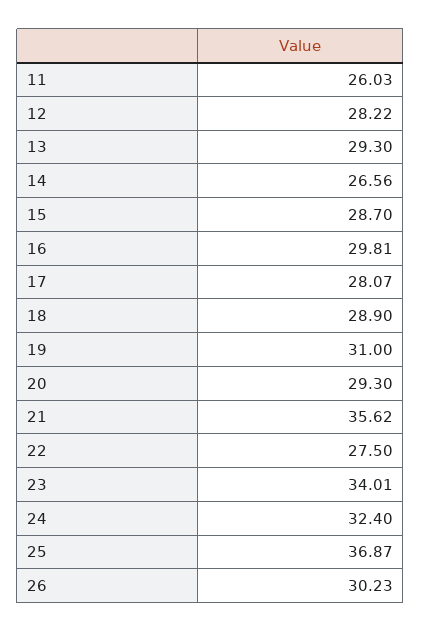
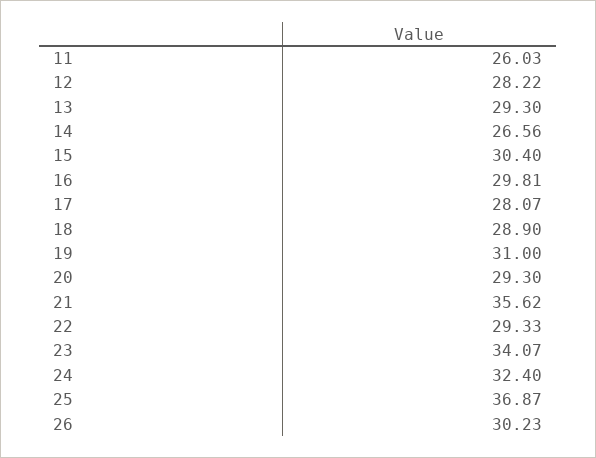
  {
    "11": 26.03,
    "12": 28.22,
    "13": 29.3,
    "14": 26.56,
-   "15": 28.7,
+   "15": 30.4,
    "16": 29.81,
    "17": 28.07,
    "18": 28.9,
    "19": 31,
    "20": 29.3,
    "21": 35.62,
-   "22": 27.5,
+   "22": 29.33,
-   "23": 34.01,
+   "23": 34.07,
    "24": 32.4,
    "25": 36.87,
    "26": 30.23
  }

